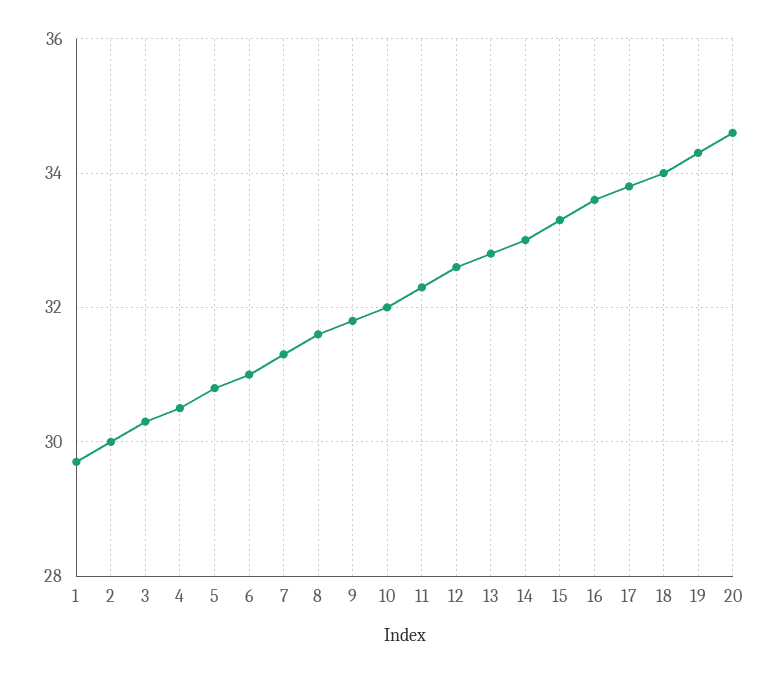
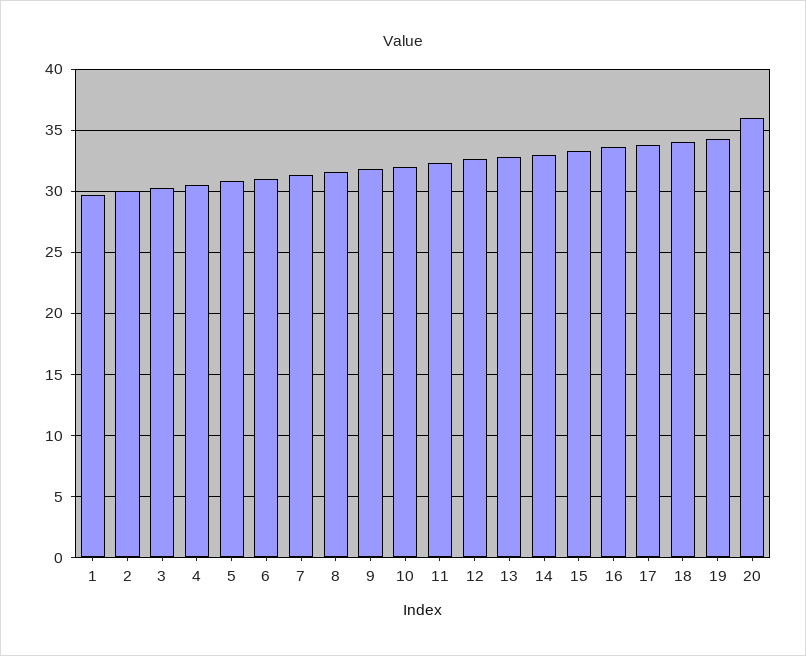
  {
    "1": 29.5,
    "2": 30,
    "3": 30.5,
    "4": 30.5,
    "5": 31,
    "6": 31,
    "7": 31.5,
    "8": 31.5,
    "9": 32,
    "10": 32,
    "11": 32.5,
    "12": 32.5,
    "13": 33,
    "14": 33,
    "15": 33.5,
    "16": 33.5,
    "17": 34,
    "18": 34,
    "19": 34.5,
-   "20": 34.5
+   "20": 36
  }

